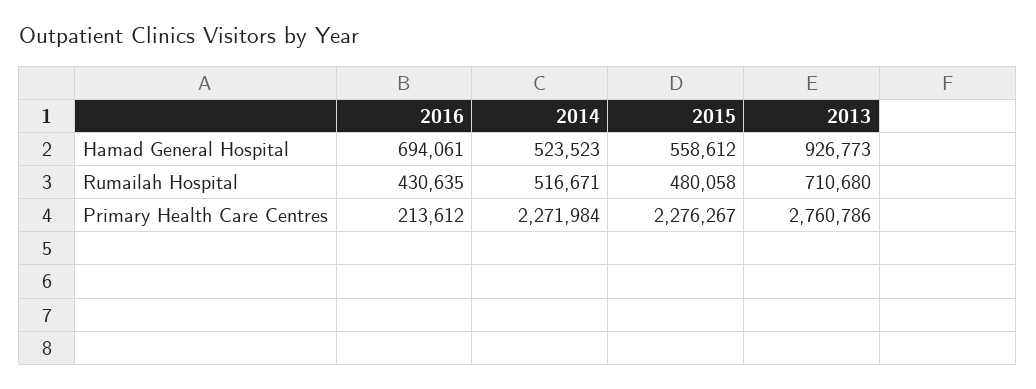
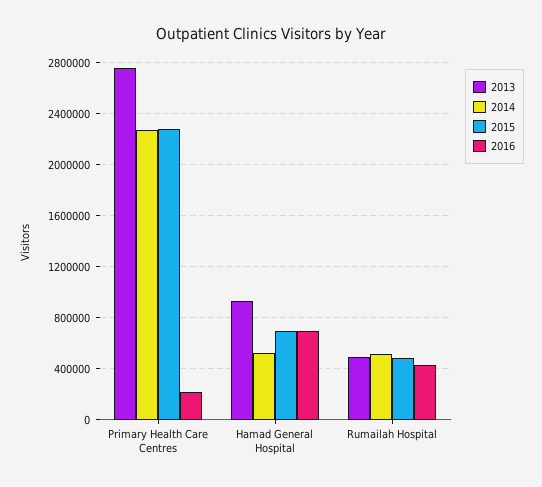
  {
    "2016": {
      "Hamad General Hospital": 694061,
      "Rumailah Hospital": 430635,
      "Primary Health Care Centres": 213612
    },
    "2014": {
      "Hamad General Hospital": 523523,
      "Rumailah Hospital": 516671,
      "Primary Health Care Centres": 2271984
    },
    "2015": {
-     "Hamad General Hospital": 558612,
+     "Hamad General Hospital": 700000,
      "Rumailah Hospital": 480058,
      "Primary Health Care Centres": 2276267
    },
    "2013": {
      "Hamad General Hospital": 926773,
-     "Rumailah Hospital": 710680,
+     "Rumailah Hospital": 500000,
      "Primary Health Care Centres": 2760786
    }
  }

